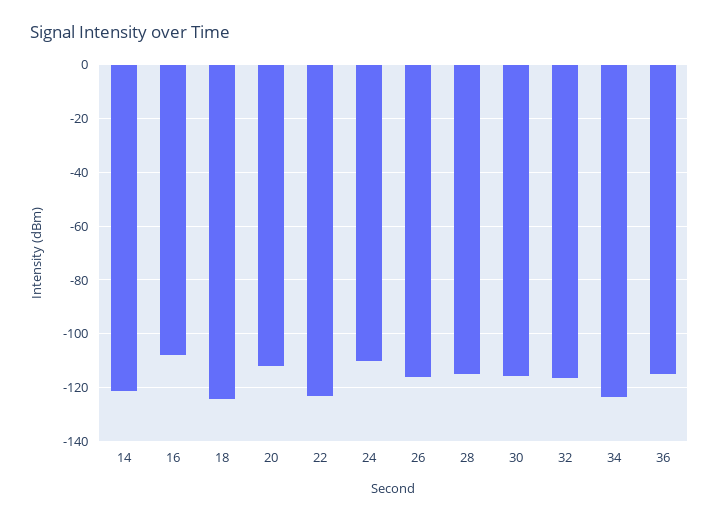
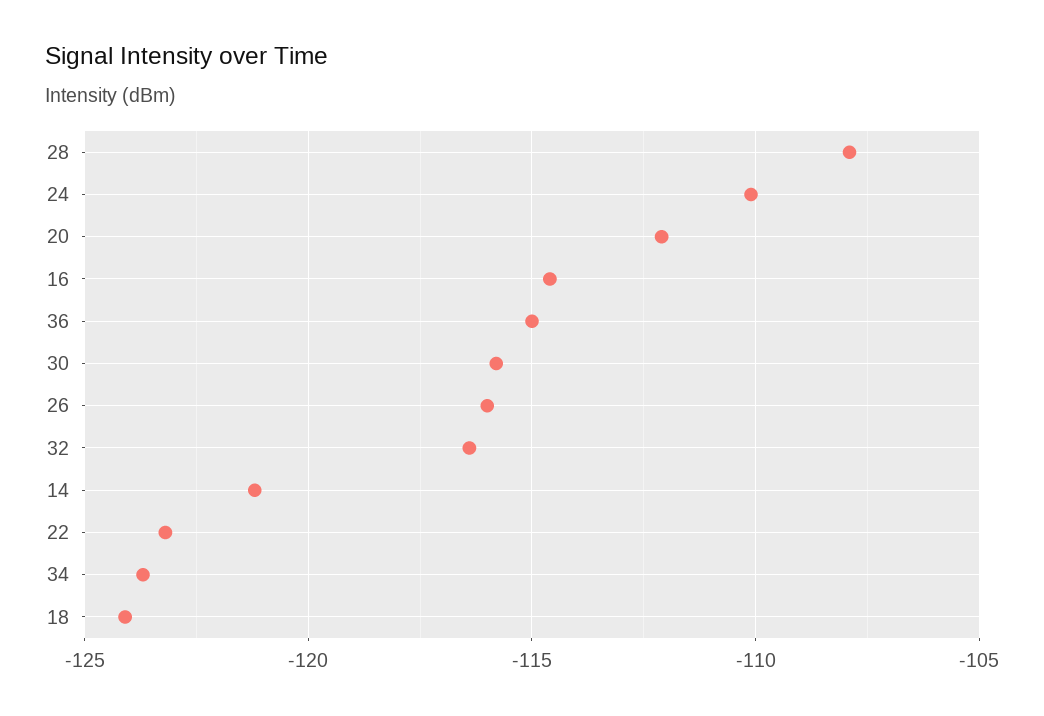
  {
    "14": -121,
-   "16": -107.5,
+   "16": -114.5,
    "18": -124,
    "20": -112,
    "22": -123,
    "24": -110,
    "26": -116,
-   "28": -115,
+   "28": -108,
    "30": -116,
    "32": -116.5,
    "34": -123.5,
    "36": -115
  }

